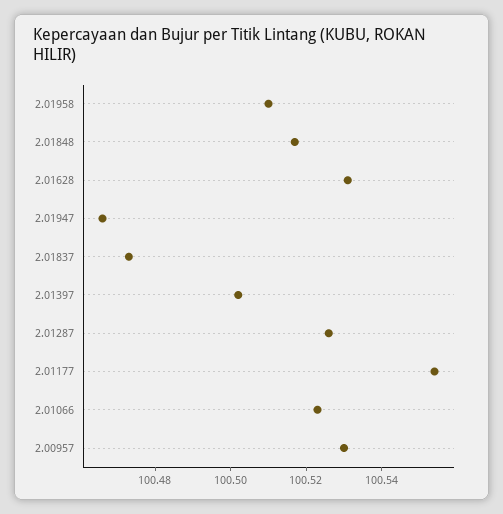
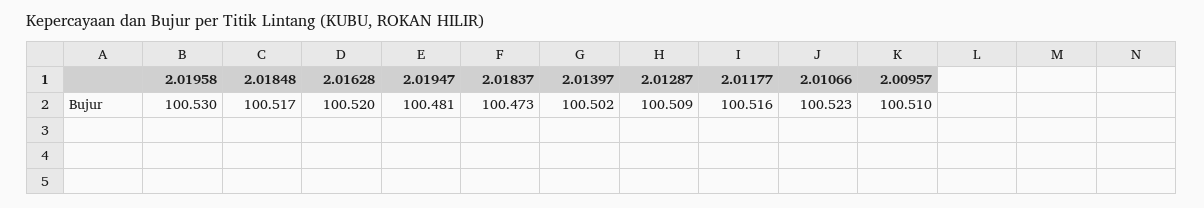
  {
-   "2.01958": 100.51,
+   "2.01958": 100.53,
    "2.01848": 100.517,
-   "2.01628": 100.53,
+   "2.01628": 100.52,
-   "2.01947": 100.465,
+   "2.01947": 100.481,
    "2.01837": 100.473,
    "2.01397": 100.502,
-   "2.01287": 100.525,
+   "2.01287": 100.509,
-   "2.01177": 100.555,
+   "2.01177": 100.516,
    "2.01066": 100.523,
-   "2.00957": 100.53
+   "2.00957": 100.51
  }

